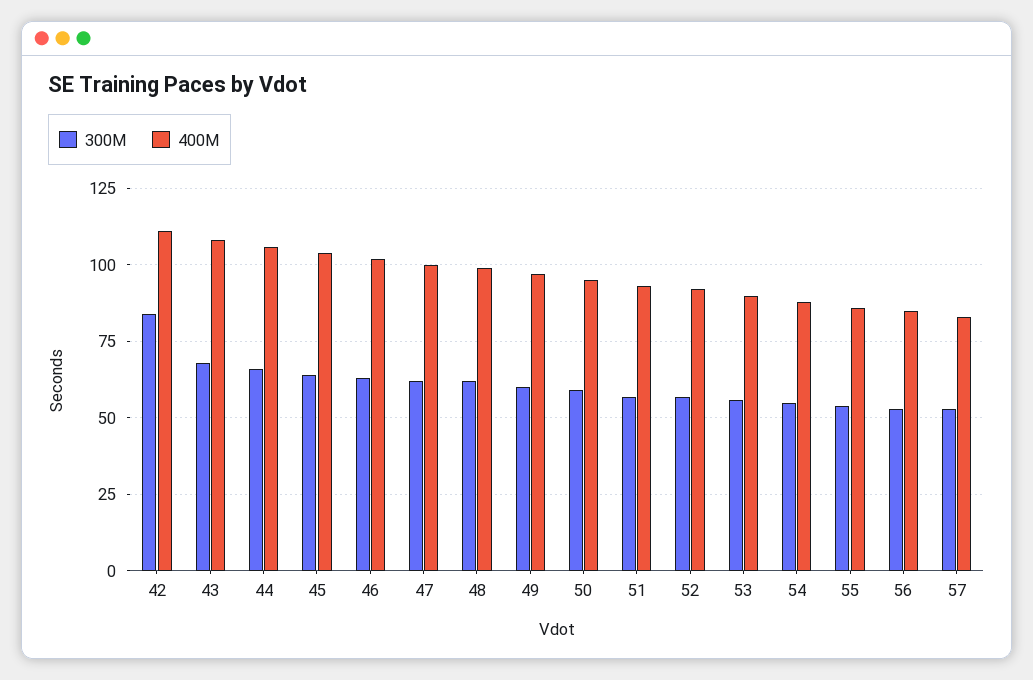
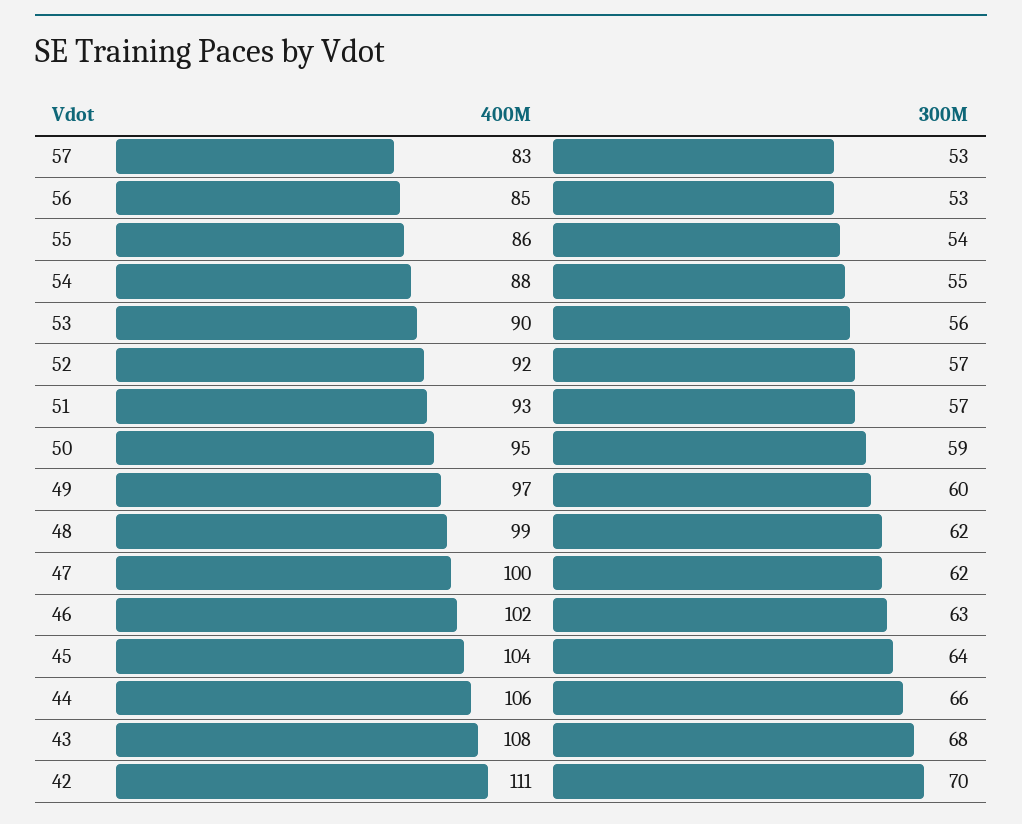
  {
    "300M": {
-     "42": 85,
+     "42": 70,
      "43": 68,
      "44": 66,
      "45": 64,
      "46": 63,
      "47": 62,
      "48": 62,
      "49": 60,
      "50": 59,
      "51": 57,
      "52": 57,
      "53": 56,
      "54": 55,
      "55": 54,
      "56": 53,
      "57": 53
    },
    "400M": {
      "42": 111,
      "43": 108,
      "44": 106,
      "45": 104,
      "46": 102,
      "47": 100,
      "48": 99,
      "49": 97,
      "50": 95,
      "51": 93,
      "52": 92,
      "53": 90,
      "54": 88,
      "55": 86,
      "56": 85,
      "57": 83
    }
  }

